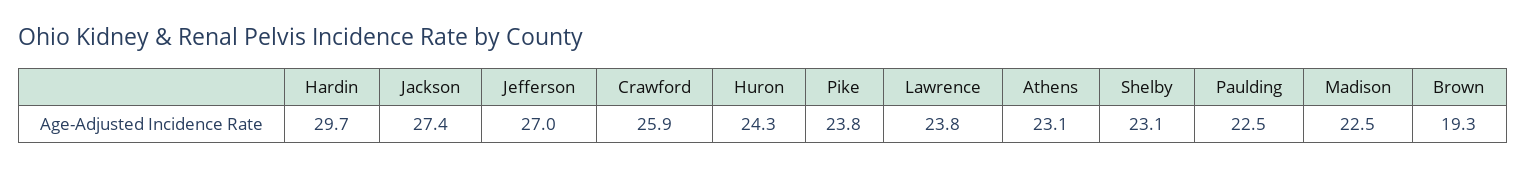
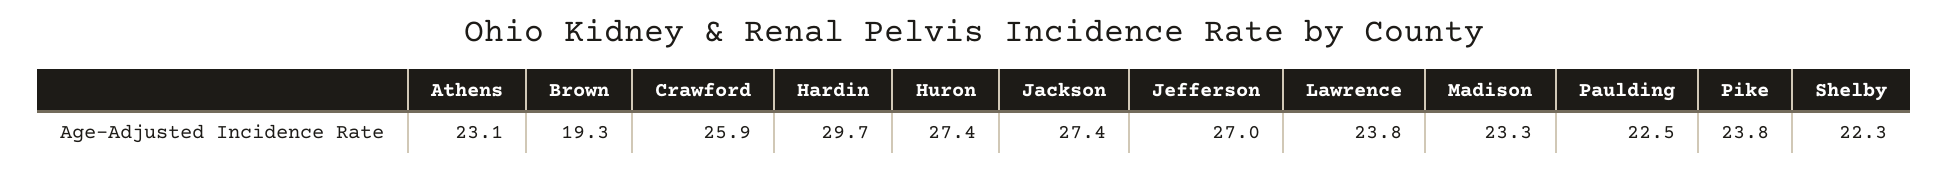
  {
    "Hardin": 29.7,
    "Jackson": 27.4,
    "Jefferson": 27,
    "Crawford": 25.9,
-   "Huron": 24.3,
+   "Huron": 27.4,
    "Pike": 23.8,
    "Lawrence": 23.8,
    "Athens": 23.1,
-   "Shelby": 23.1,
+   "Shelby": 22.3,
    "Paulding": 22.5,
-   "Madison": 22.5,
+   "Madison": 23.3,
    "Brown": 19.3
  }

